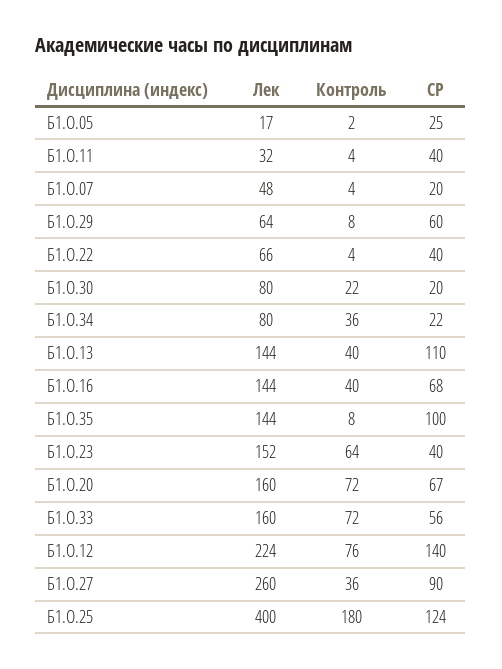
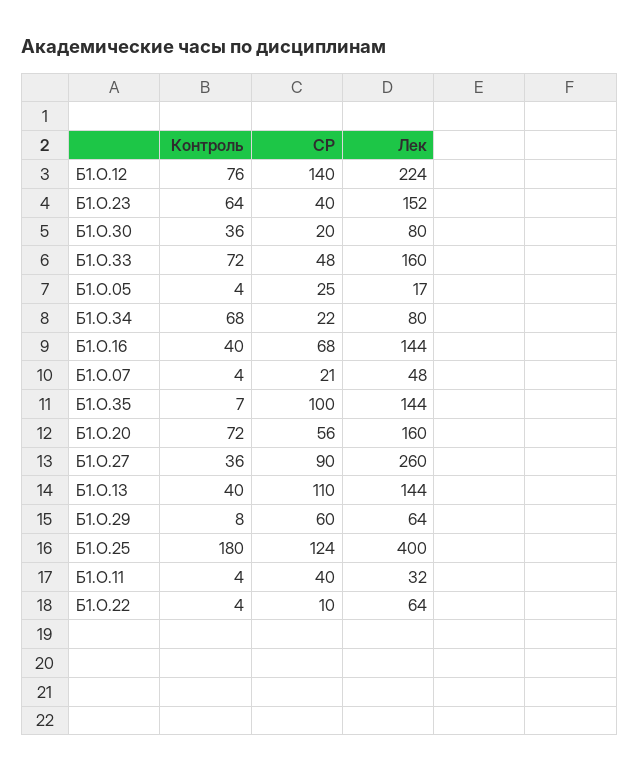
  {
    "Лек": {
      "Б1.О.05": 17,
      "Б1.О.11": 32,
      "Б1.О.07": 48,
      "Б1.О.29": 64,
-     "Б1.О.22": 66,
+     "Б1.О.22": 64,
      "Б1.О.30": 80,
      "Б1.О.34": 80,
      "Б1.О.13": 144,
      "Б1.О.16": 144,
      "Б1.О.35": 144,
      "Б1.О.23": 152,
      "Б1.О.20": 160,
      "Б1.О.33": 160,
      "Б1.О.12": 224,
      "Б1.О.27": 260,
      "Б1.О.25": 400
    },
    "Контроль": {
-     "Б1.О.05": 2,
+     "Б1.О.05": 4,
      "Б1.О.11": 4,
      "Б1.О.07": 4,
      "Б1.О.29": 8,
      "Б1.О.22": 4,
-     "Б1.О.30": 22,
+     "Б1.О.30": 36,
-     "Б1.О.34": 36,
+     "Б1.О.34": 68,
      "Б1.О.13": 40,
      "Б1.О.16": 40,
-     "Б1.О.35": 8,
+     "Б1.О.35": 7,
      "Б1.О.23": 64,
      "Б1.О.20": 72,
      "Б1.О.33": 72,
      "Б1.О.12": 76,
      "Б1.О.27": 36,
      "Б1.О.25": 180
    },
    "СР": {
      "Б1.О.05": 25,
      "Б1.О.11": 40,
-     "Б1.О.07": 20,
+     "Б1.О.07": 21,
      "Б1.О.29": 60,
-     "Б1.О.22": 40,
+     "Б1.О.22": 10,
      "Б1.О.30": 20,
      "Б1.О.34": 22,
      "Б1.О.13": 110,
      "Б1.О.16": 68,
      "Б1.О.35": 100,
      "Б1.О.23": 40,
-     "Б1.О.20": 67,
+     "Б1.О.20": 56,
-     "Б1.О.33": 56,
+     "Б1.О.33": 48,
      "Б1.О.12": 140,
      "Б1.О.27": 90,
      "Б1.О.25": 124
    }
  }

